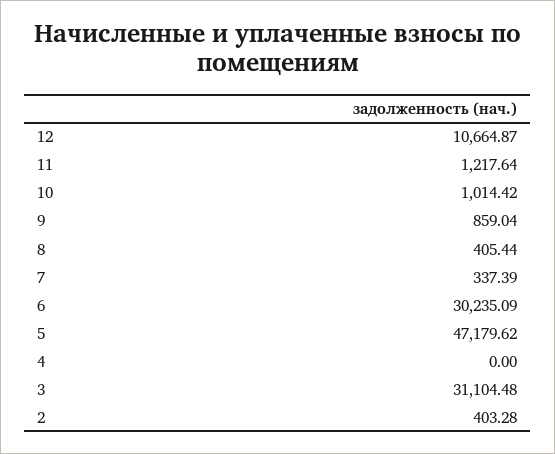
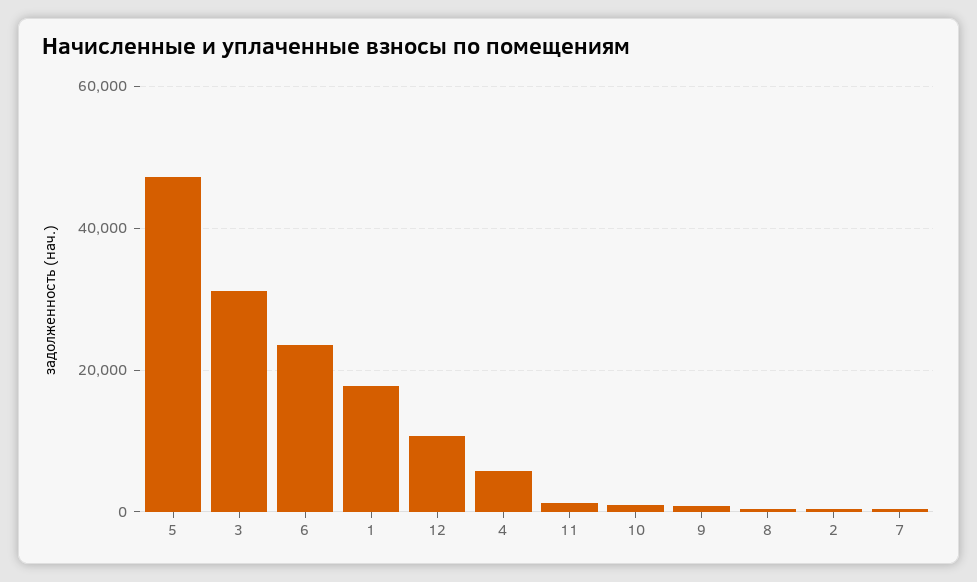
  {
    "12": 10664.87,
    "11": 1217.64,
    "10": 1014.42,
    "9": 859.04,
    "8": 405.44,
    "7": 337.39,
-   "6": 30235.09,
+   "6": 24000,
    "5": 47179.62,
-   "4": 0,
+   "4": 6000,
    "3": 31104.48,
-   "2": 403.28
+   "2": 403.28,
+   "1": 18000
  }

